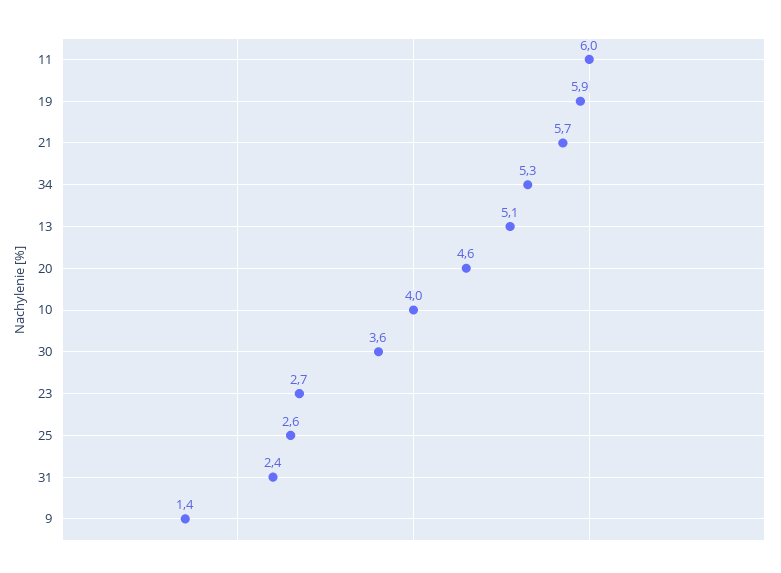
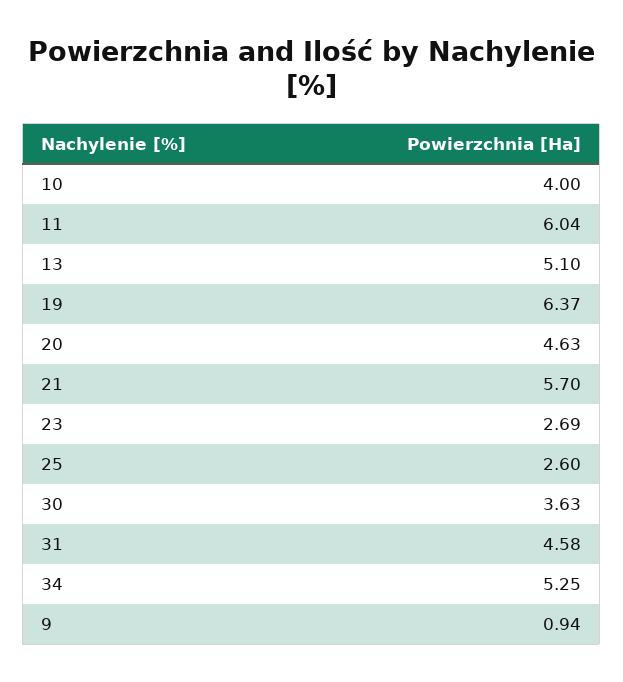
  {
    "11": 6.04,
-   "19": 5.9,
+   "19": 6.37,
    "21": 5.7,
    "34": 5.25,
    "13": 5.1,
    "20": 4.63,
    "10": 4,
    "30": 3.63,
    "23": 2.69,
    "25": 2.6,
-   "31": 2.4,
+   "31": 4.58,
-   "9": 1.4
+   "9": 0.94
  }

